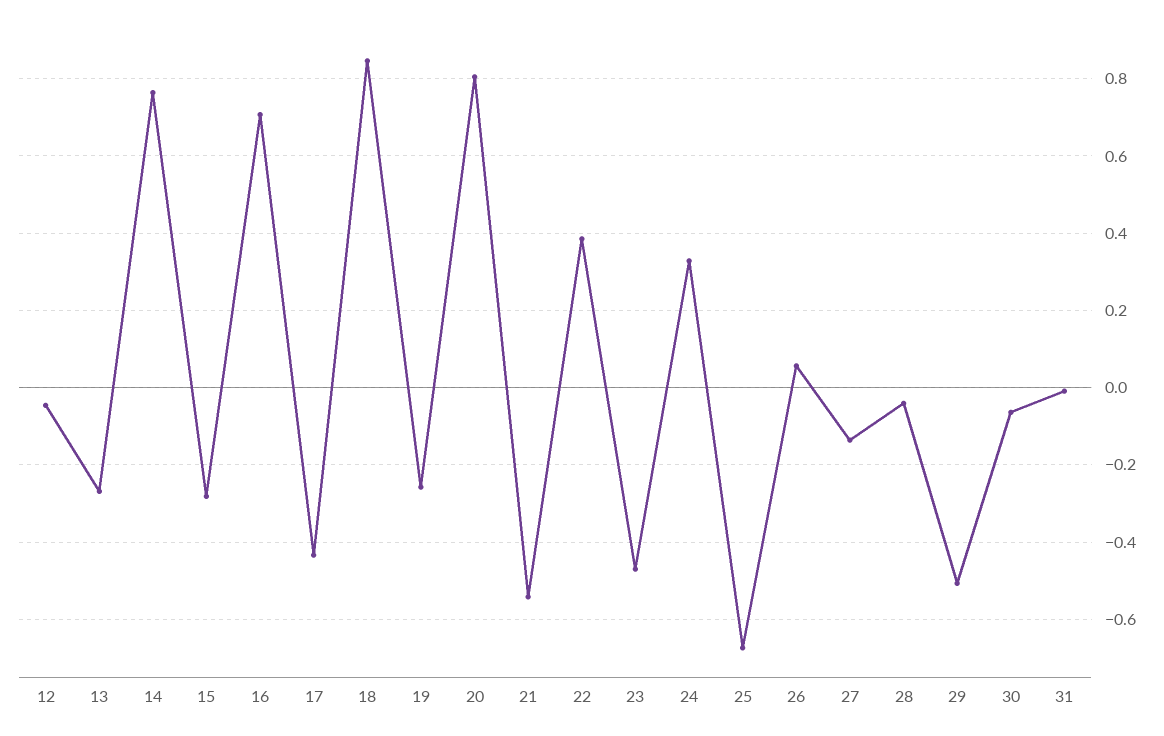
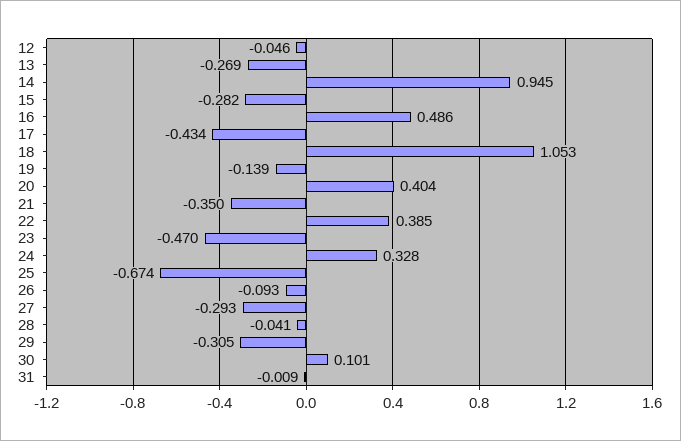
  {
    "12": -0.046,
    "13": -0.269,
-   "14": 0.76,
+   "14": 0.945,
    "15": -0.282,
-   "16": 0.7,
+   "16": 0.486,
    "17": -0.434,
-   "18": 0.84,
+   "18": 1.053,
-   "19": -0.26,
+   "19": -0.139,
-   "20": 0.8,
+   "20": 0.404,
-   "21": -0.54,
+   "21": -0.35,
    "22": 0.385,
    "23": -0.47,
    "24": 0.328,
    "25": -0.674,
-   "26": 0.06,
+   "26": -0.093,
-   "27": -0.14,
+   "27": -0.293,
    "28": -0.041,
-   "29": -0.5,
+   "29": -0.305,
-   "30": -0.06,
+   "30": 0.101,
    "31": -0.009
  }

